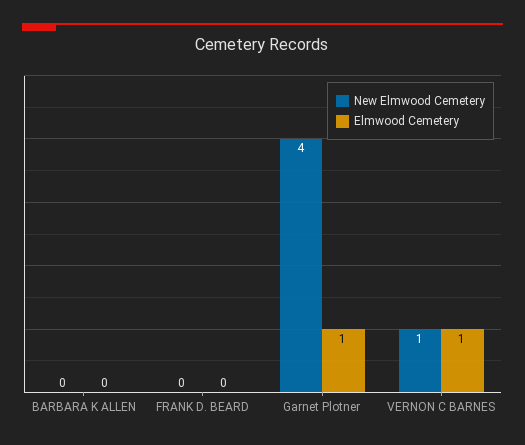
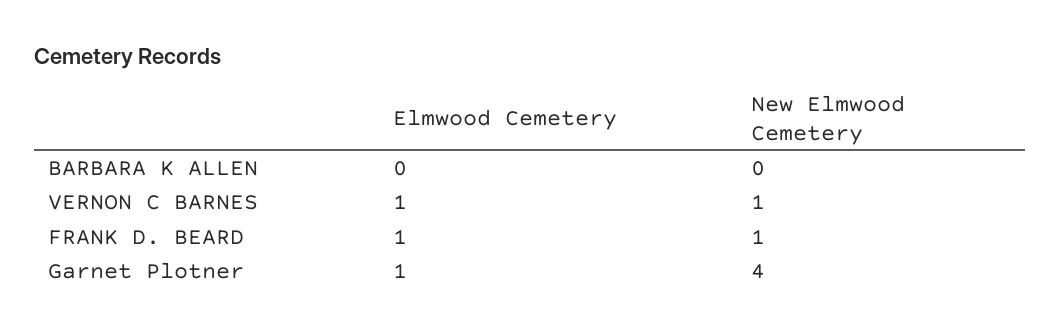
  {
    "New Elmwood Cemetery": {
      "BARBARA K ALLEN": 0,
-     "FRANK D. BEARD": 0,
+     "FRANK D. BEARD": 1,
      "Garnet Plotner": 4,
      "VERNON C BARNES": 1
    },
    "Elmwood Cemetery": {
      "BARBARA K ALLEN": 0,
-     "FRANK D. BEARD": 0,
+     "FRANK D. BEARD": 1,
      "Garnet Plotner": 1,
      "VERNON C BARNES": 1
    }
  }

